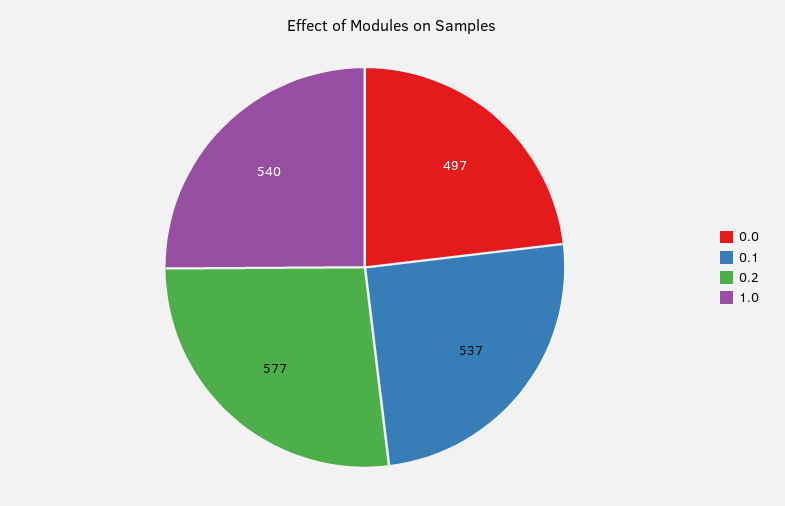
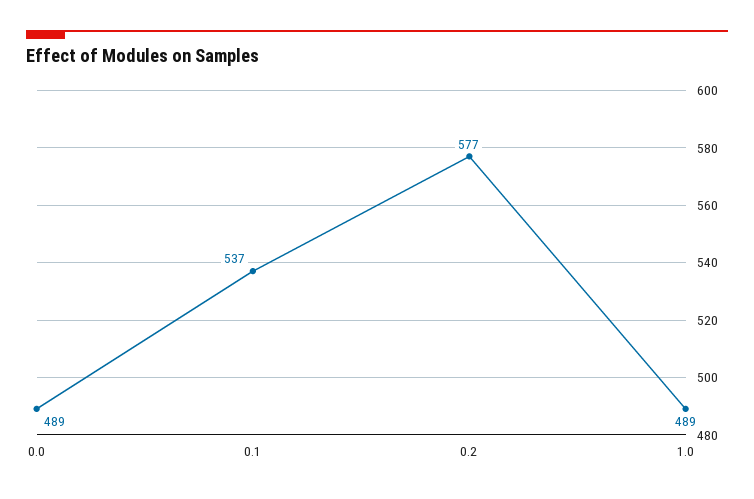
  {
-   "0.0": 497,
+   "0.0": 489,
    "0.1": 537,
    "0.2": 577,
-   "1.0": 540
+   "1.0": 489
  }

